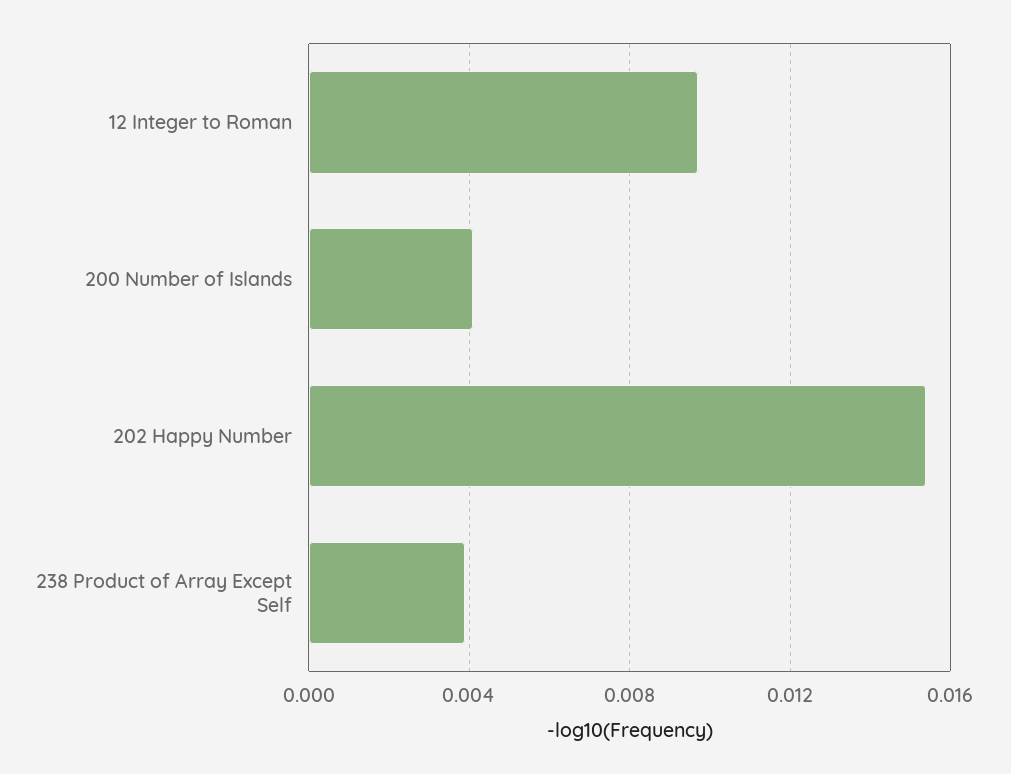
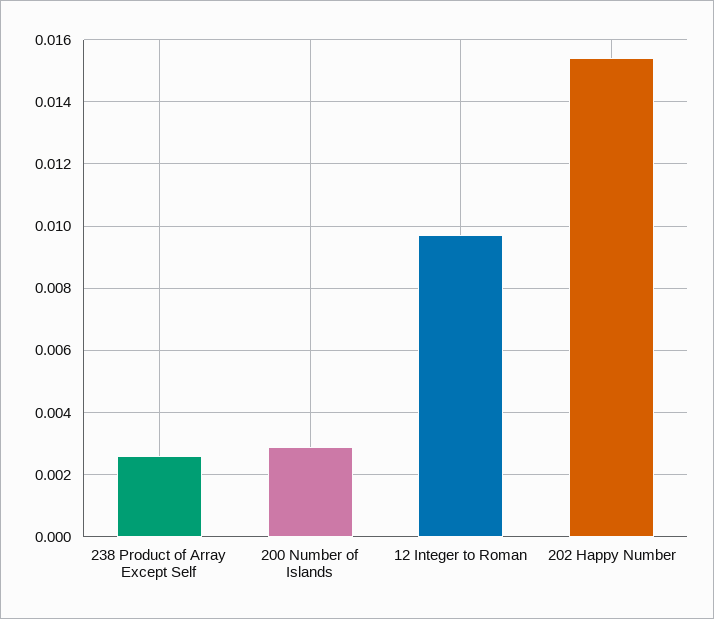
  {
    "12 Integer to Roman": 0.0095,
-   "200 Number of Islands": 0.004,
+   "200 Number of Islands": 0.003,
    "202 Happy Number": 0.0155,
-   "238 Product of Array Except Self": 0.004
+   "238 Product of Array Except Self": 0.0025
  }

